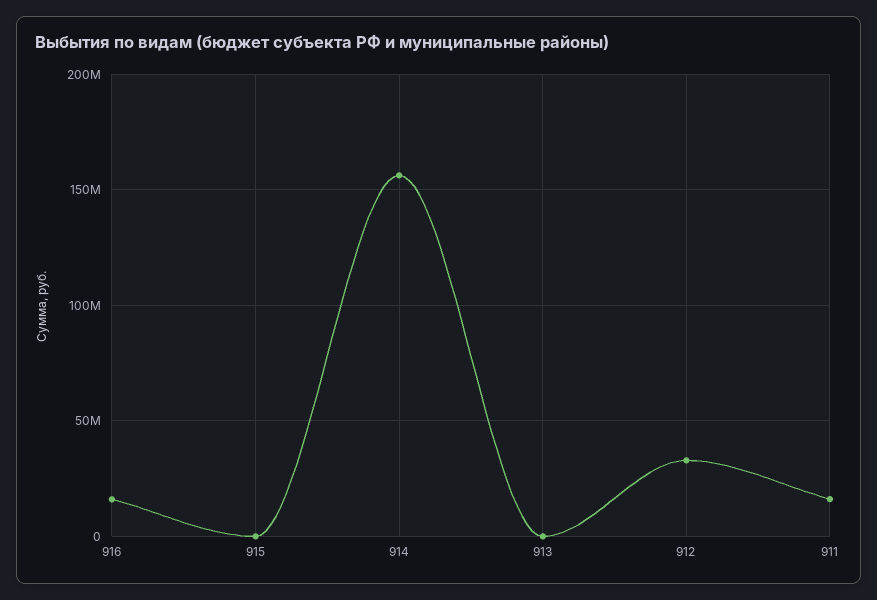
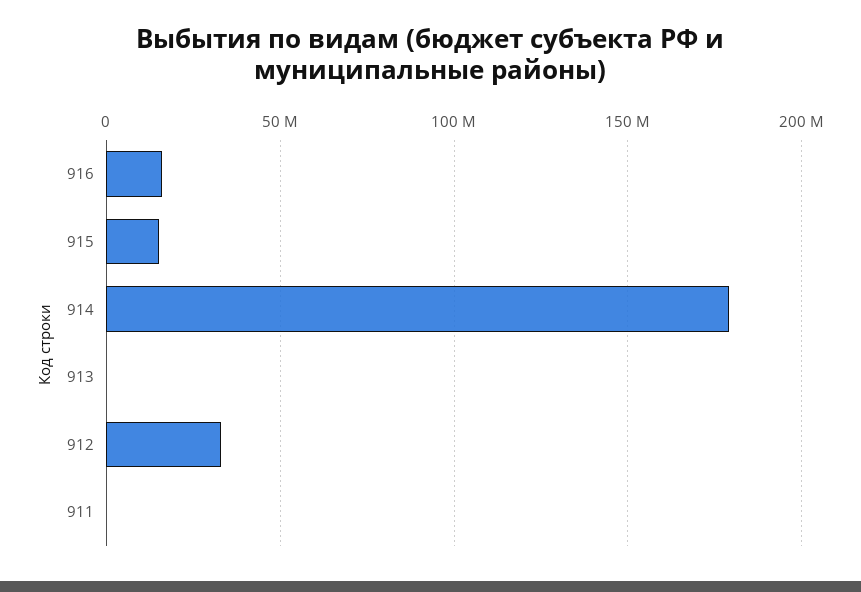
  {
    "916": 15000000,
-   "915": 0,
+   "915": 15000000,
-   "914": 155000000,
+   "914": 180000000,
    "913": 0,
    "912": 35000000,
-   "911": 15000000
+   "911": 0
  }

